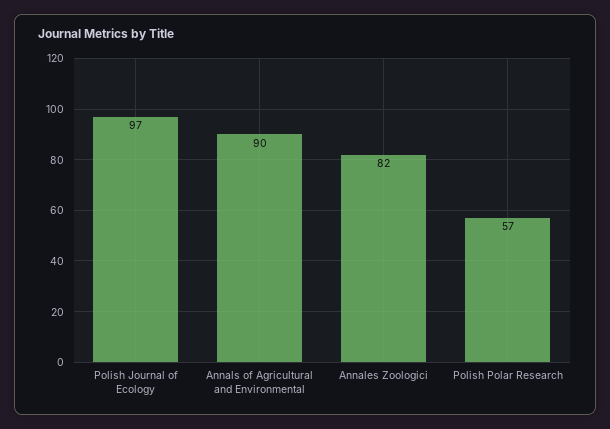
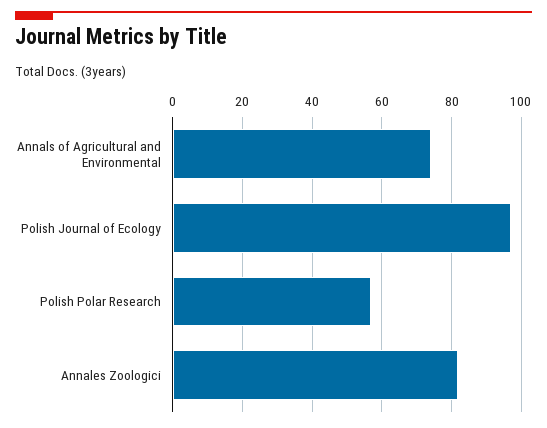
  {
    "Polish Journal of Ecology": 97,
-   "Annals of Agricultural and Environmental": 90,
+   "Annals of Agricultural and Environmental": 75,
    "Annales Zoologici": 82,
    "Polish Polar Research": 57
  }

